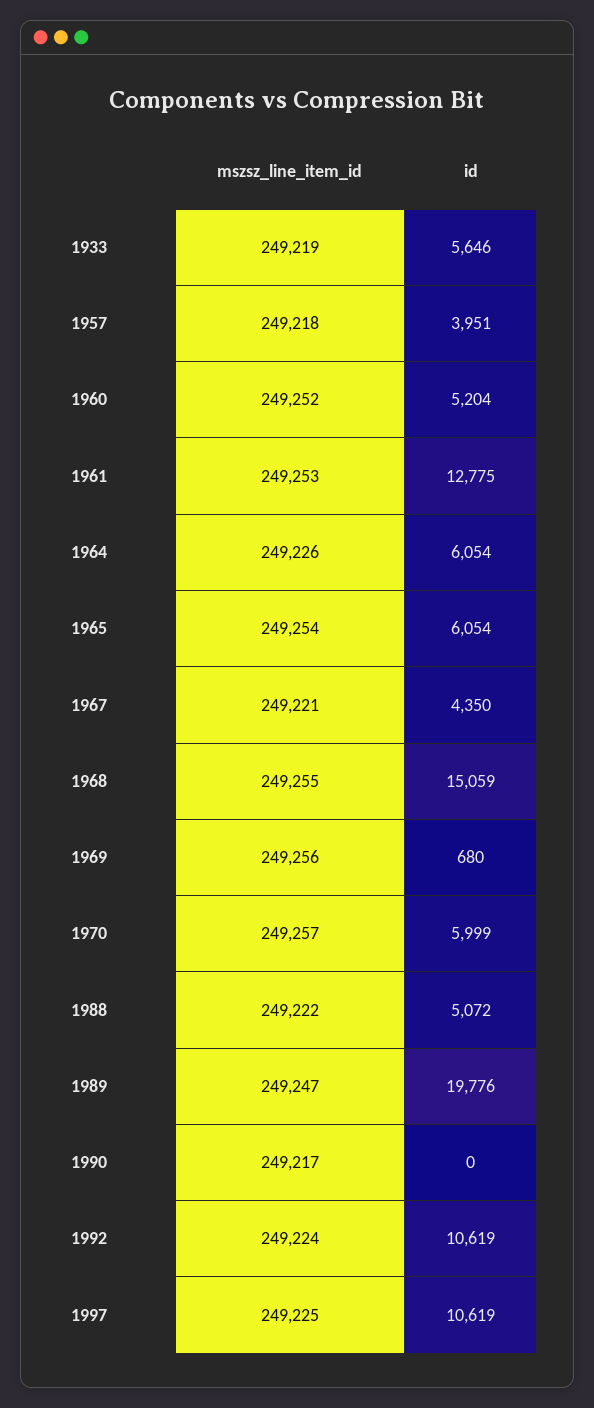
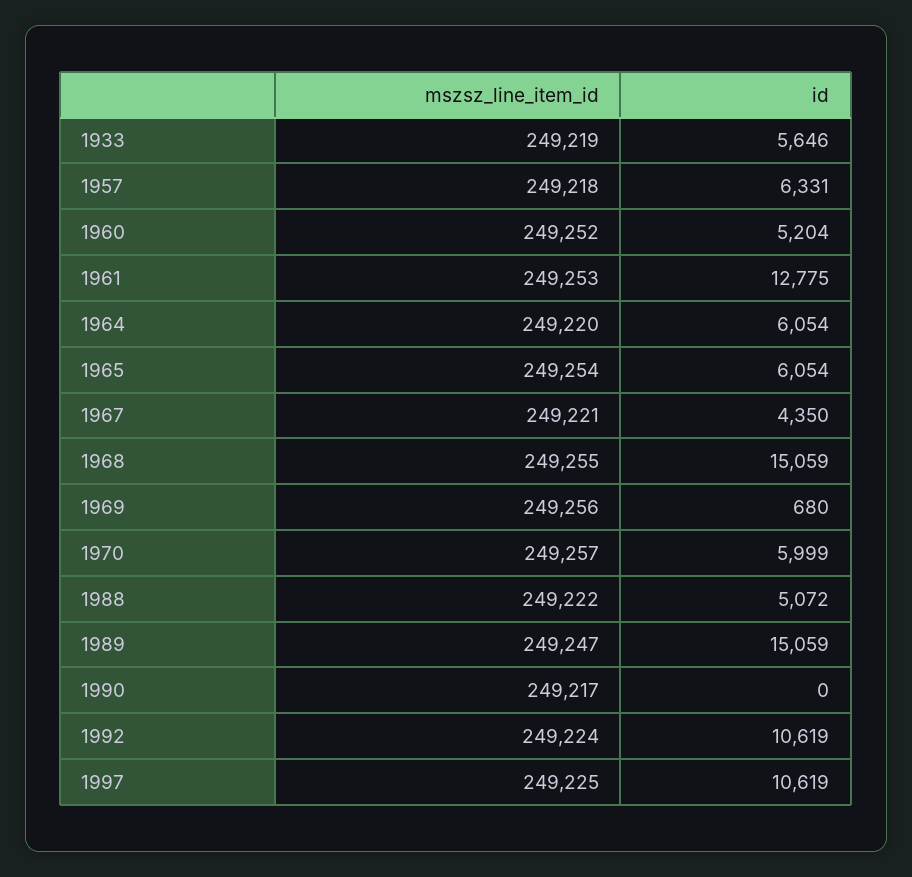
  {
    "mszsz_line_item_id": {
      "1933": 249219,
      "1957": 249218,
      "1960": 249252,
      "1961": 249253,
-     "1964": 249226,
+     "1964": 249220,
      "1965": 249254,
      "1967": 249221,
      "1968": 249255,
      "1969": 249256,
      "1970": 249257,
      "1988": 249222,
      "1989": 249247,
      "1990": 249217,
      "1992": 249224,
      "1997": 249225
    },
    "id": {
      "1933": 5646,
-     "1957": 3951,
+     "1957": 6331,
      "1960": 5204,
      "1961": 12775,
      "1964": 6054,
      "1965": 6054,
      "1967": 4350,
      "1968": 15059,
      "1969": 680,
      "1970": 5999,
      "1988": 5072,
-     "1989": 19776,
+     "1989": 15059,
      "1990": 0,
      "1992": 10619,
      "1997": 10619
    }
  }

